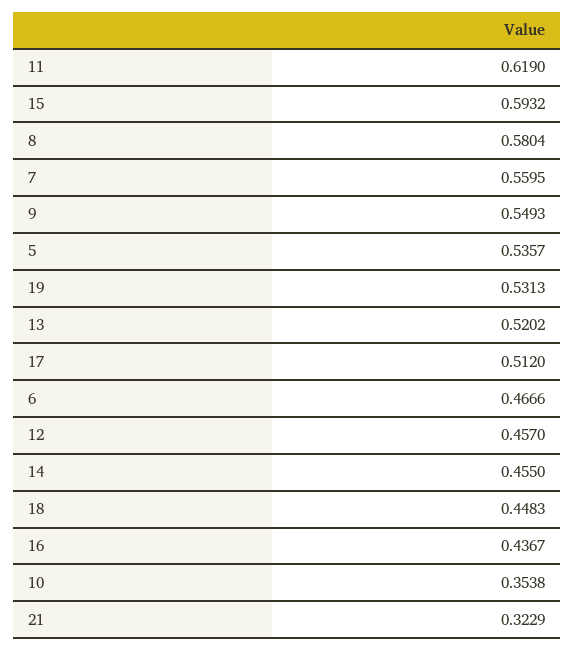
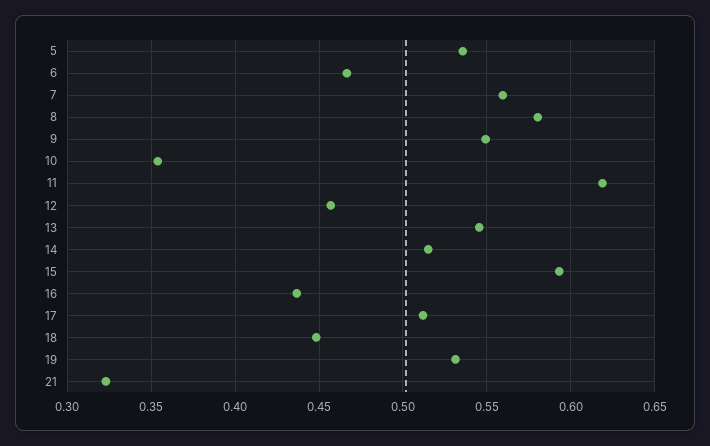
  {
    "11": 0.619,
    "15": 0.5932,
    "8": 0.5804,
    "7": 0.5595,
    "9": 0.5493,
    "5": 0.5357,
    "19": 0.5313,
-   "13": 0.5202,
+   "13": 0.545,
    "17": 0.512,
    "6": 0.4666,
    "12": 0.457,
-   "14": 0.455,
+   "14": 0.515,
    "18": 0.4483,
    "16": 0.4367,
    "10": 0.3538,
    "21": 0.3229
  }

